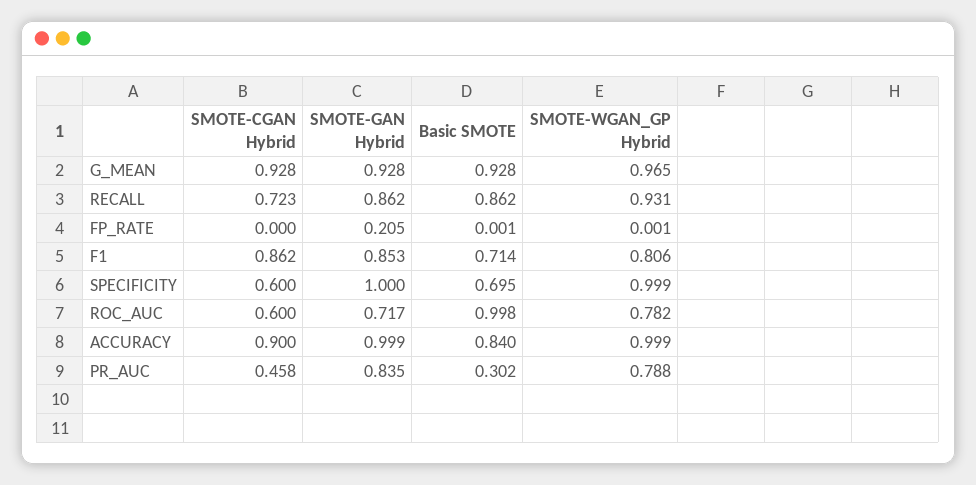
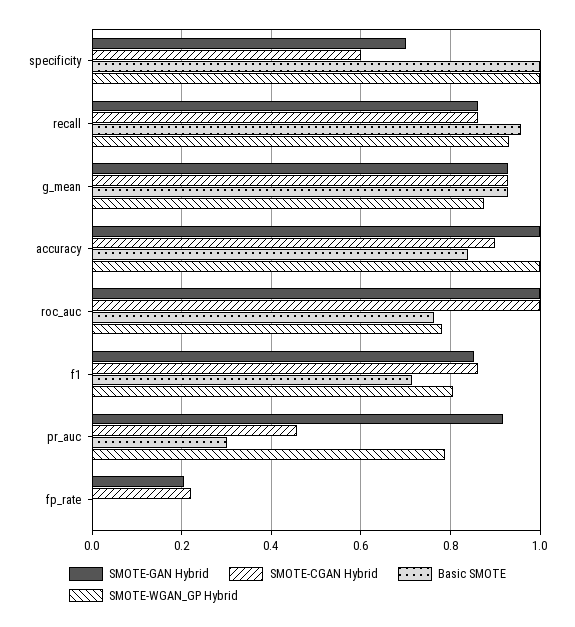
  {
    "SMOTE-CGAN Hybrid": {
      "G_MEAN": 0.928,
-     "RECALL": 0.723,
+     "RECALL": 0.86,
-     "FP_RATE": 0,
+     "FP_RATE": 0.22,
      "F1": 0.862,
      "SPECIFICITY": 0.6,
-     "ROC_AUC": 0.6,
+     "ROC_AUC": 1,
      "ACCURACY": 0.9,
      "PR_AUC": 0.458
    },
    "SMOTE-GAN Hybrid": {
      "G_MEAN": 0.928,
      "RECALL": 0.862,
      "FP_RATE": 0.205,
      "F1": 0.853,
-     "SPECIFICITY": 1,
+     "SPECIFICITY": 0.7,
-     "ROC_AUC": 0.717,
+     "ROC_AUC": 1,
      "ACCURACY": 0.999,
-     "PR_AUC": 0.835
+     "PR_AUC": 0.92
    },
    "Basic SMOTE": {
      "G_MEAN": 0.928,
-     "RECALL": 0.862,
+     "RECALL": 0.96,
      "FP_RATE": 0.001,
      "F1": 0.714,
-     "SPECIFICITY": 0.695,
+     "SPECIFICITY": 1,
-     "ROC_AUC": 0.998,
+     "ROC_AUC": 0.76,
      "ACCURACY": 0.84,
      "PR_AUC": 0.302
    },
    "SMOTE-WGAN_GP Hybrid": {
-     "G_MEAN": 0.965,
+     "G_MEAN": 0.88,
      "RECALL": 0.931,
      "FP_RATE": 0.001,
      "F1": 0.806,
      "SPECIFICITY": 0.999,
      "ROC_AUC": 0.782,
      "ACCURACY": 0.999,
      "PR_AUC": 0.788
    }
  }

